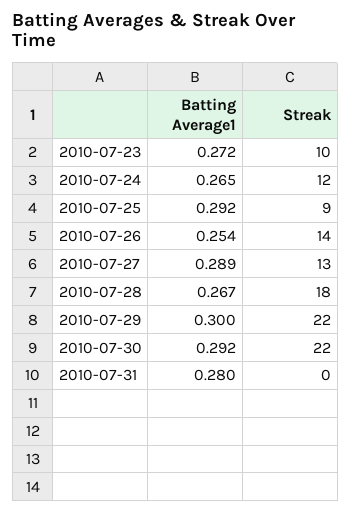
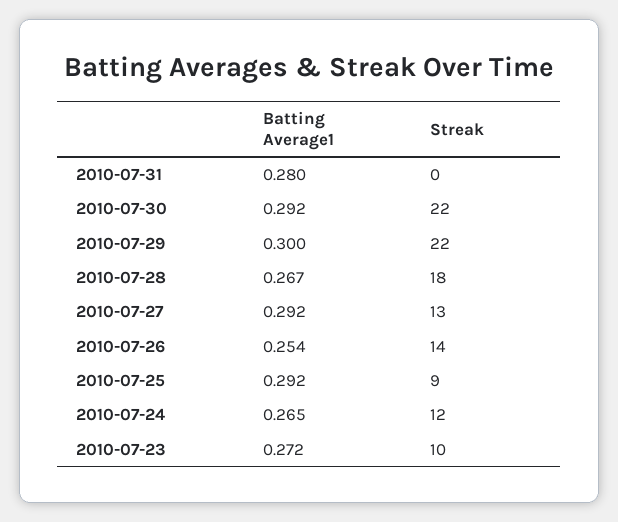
  {
    "Batting Average1": {
      "2010-07-23": 0.272,
      "2010-07-24": 0.265,
      "2010-07-25": 0.292,
      "2010-07-26": 0.254,
-     "2010-07-27": 0.289,
+     "2010-07-27": 0.292,
      "2010-07-28": 0.267,
      "2010-07-29": 0.3,
      "2010-07-30": 0.292,
      "2010-07-31": 0.28
    },
    "Streak": {
      "2010-07-23": 10,
      "2010-07-24": 12,
      "2010-07-25": 9,
      "2010-07-26": 14,
      "2010-07-27": 13,
      "2010-07-28": 18,
      "2010-07-29": 22,
      "2010-07-30": 22,
      "2010-07-31": 0
    }
  }

